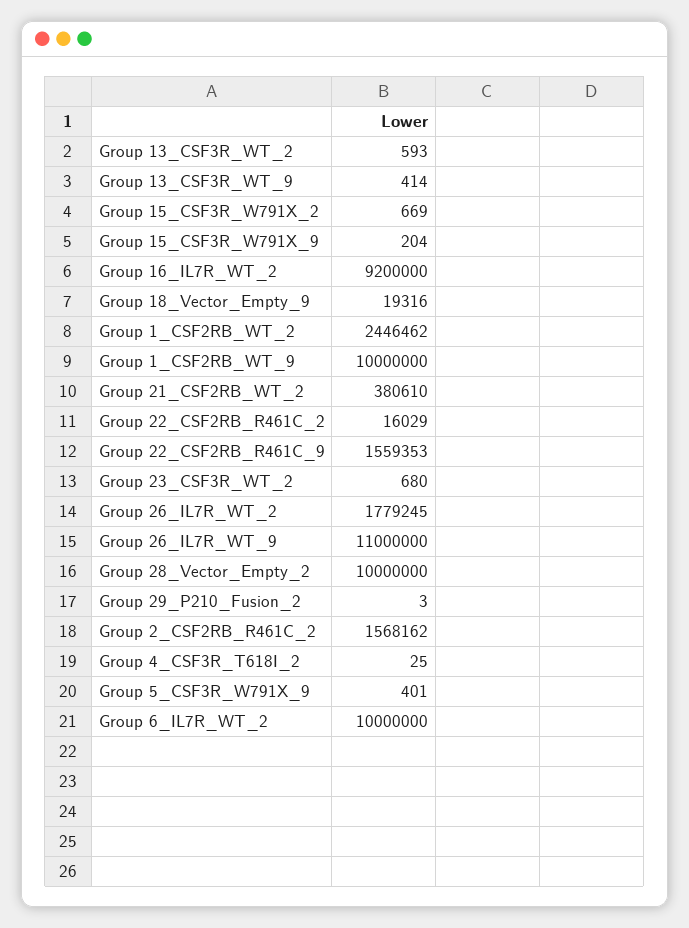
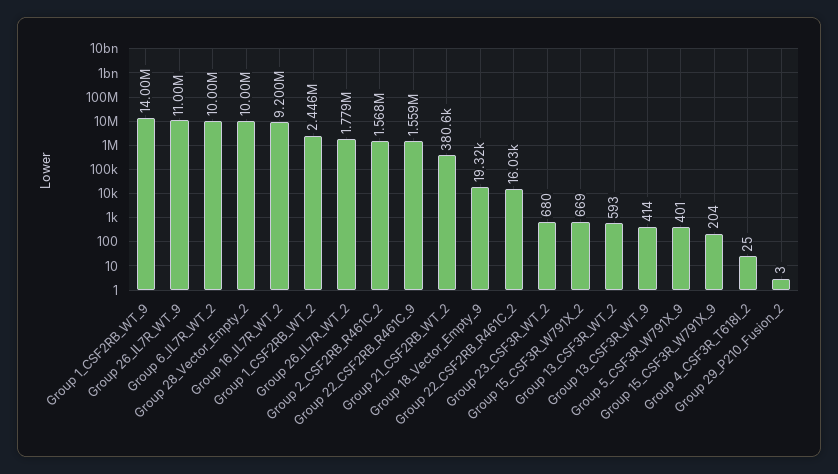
  {
    "Group 13_CSF3R_WT_2": 593,
    "Group 13_CSF3R_WT_9": 414,
    "Group 15_CSF3R_W791X_2": 669,
    "Group 15_CSF3R_W791X_9": 204,
    "Group 16_IL7R_WT_2": 9200000,
    "Group 18_Vector_Empty_9": 19316,
    "Group 1_CSF2RB_WT_2": 2446462,
-   "Group 1_CSF2RB_WT_9": 10000000,
+   "Group 1_CSF2RB_WT_9": 14000000,
    "Group 21_CSF2RB_WT_2": 380610,
    "Group 22_CSF2RB_R461C_2": 16029,
    "Group 22_CSF2RB_R461C_9": 1559353,
    "Group 23_CSF3R_WT_2": 680,
    "Group 26_IL7R_WT_2": 1779245,
    "Group 26_IL7R_WT_9": 11000000,
    "Group 28_Vector_Empty_2": 10000000,
    "Group 29_P210_Fusion_2": 3,
    "Group 2_CSF2RB_R461C_2": 1568162,
    "Group 4_CSF3R_T618I_2": 25,
    "Group 5_CSF3R_W791X_9": 401,
    "Group 6_IL7R_WT_2": 10000000
  }

